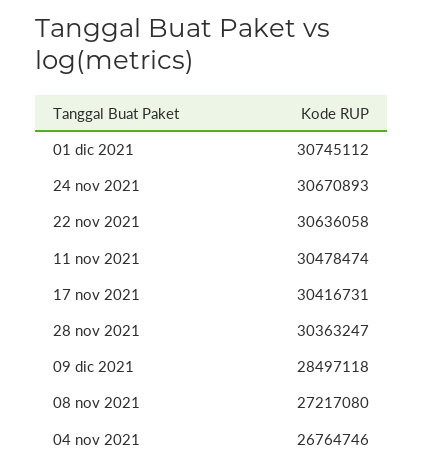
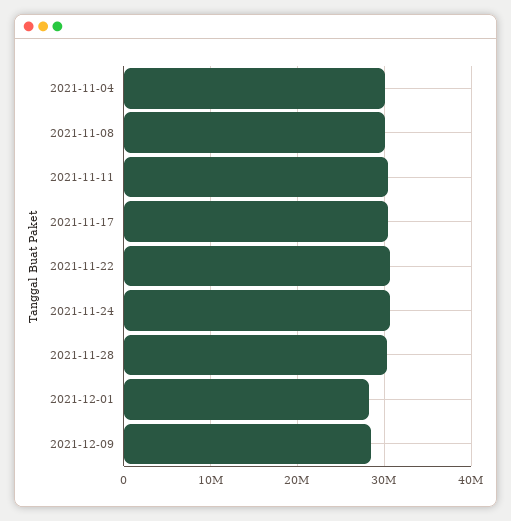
  {
-   "01 dic 2021": 30745112,
+   "01 dic 2021": 28000000,
    "24 nov 2021": 30670893,
    "22 nov 2021": 30636058,
    "11 nov 2021": 30478474,
    "17 nov 2021": 30416731,
    "28 nov 2021": 30363247,
    "09 dic 2021": 28497118,
-   "08 nov 2021": 27217080,
+   "08 nov 2021": 30000000,
-   "04 nov 2021": 26764746
+   "04 nov 2021": 30000000
  }

